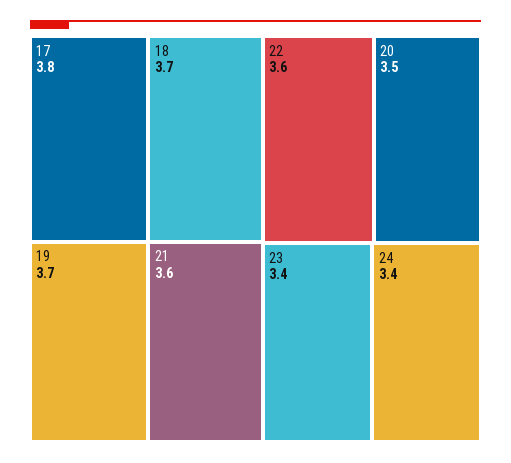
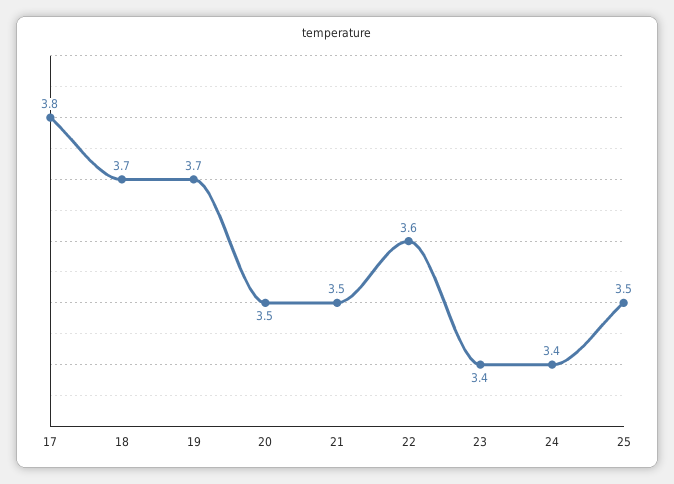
  {
    "17": 3.8,
    "18": 3.7,
    "19": 3.7,
-   "21": 3.6,
+   "21": 3.5,
    "22": 3.6,
    "20": 3.5,
    "23": 3.4,
-   "24": 3.4
+   "24": 3.4,
+   "25": 3.5
  }

